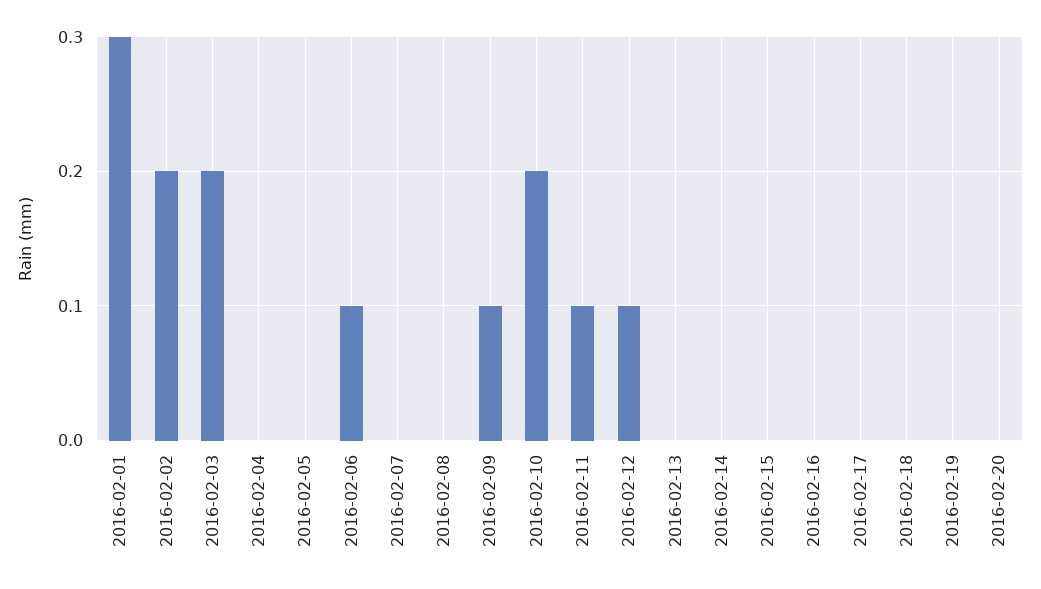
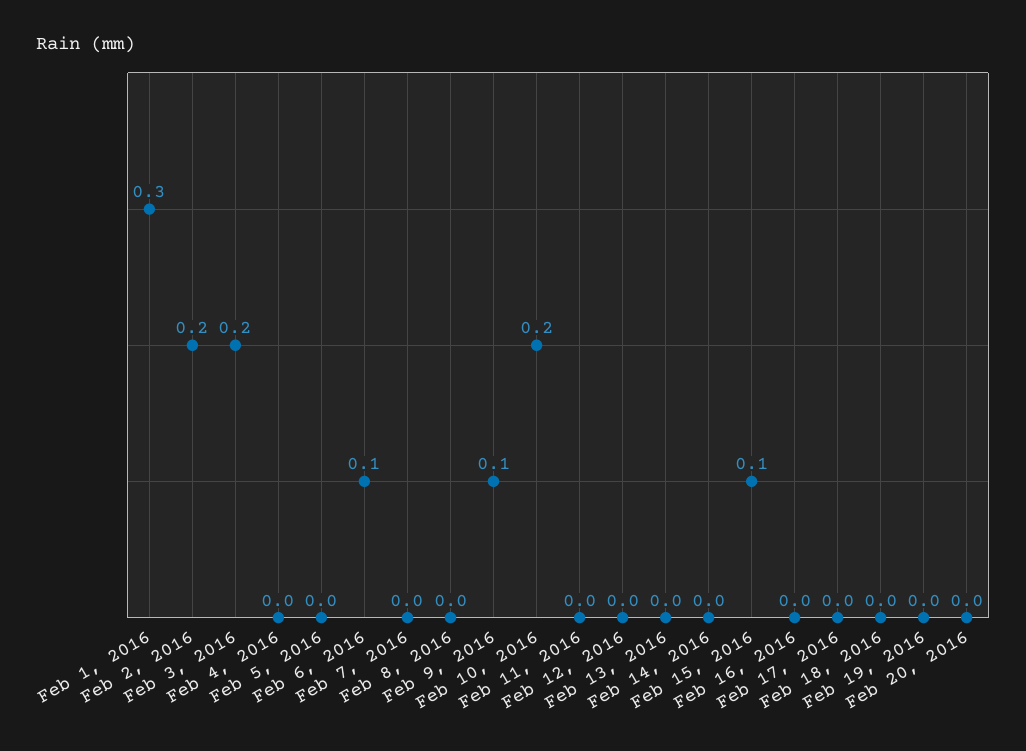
  {
    "2016-02-01": 0.3,
    "2016-02-02": 0.2,
    "2016-02-03": 0.2,
    "2016-02-04": 0,
    "2016-02-05": 0,
    "2016-02-06": 0.1,
    "2016-02-07": 0,
    "2016-02-08": 0,
    "2016-02-09": 0.1,
    "2016-02-10": 0.2,
-   "2016-02-11": 0.1,
+   "2016-02-11": 0,
-   "2016-02-12": 0.1,
+   "2016-02-12": 0,
    "2016-02-13": 0,
    "2016-02-14": 0,
-   "2016-02-15": 0,
+   "2016-02-15": 0.1,
    "2016-02-16": 0,
    "2016-02-17": 0,
    "2016-02-18": 0,
    "2016-02-19": 0,
    "2016-02-20": 0
  }

